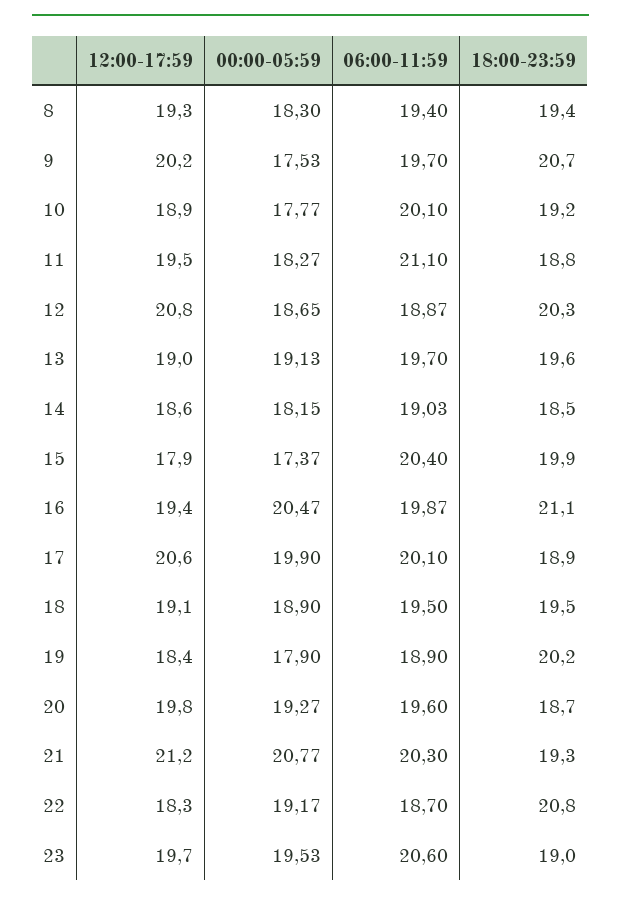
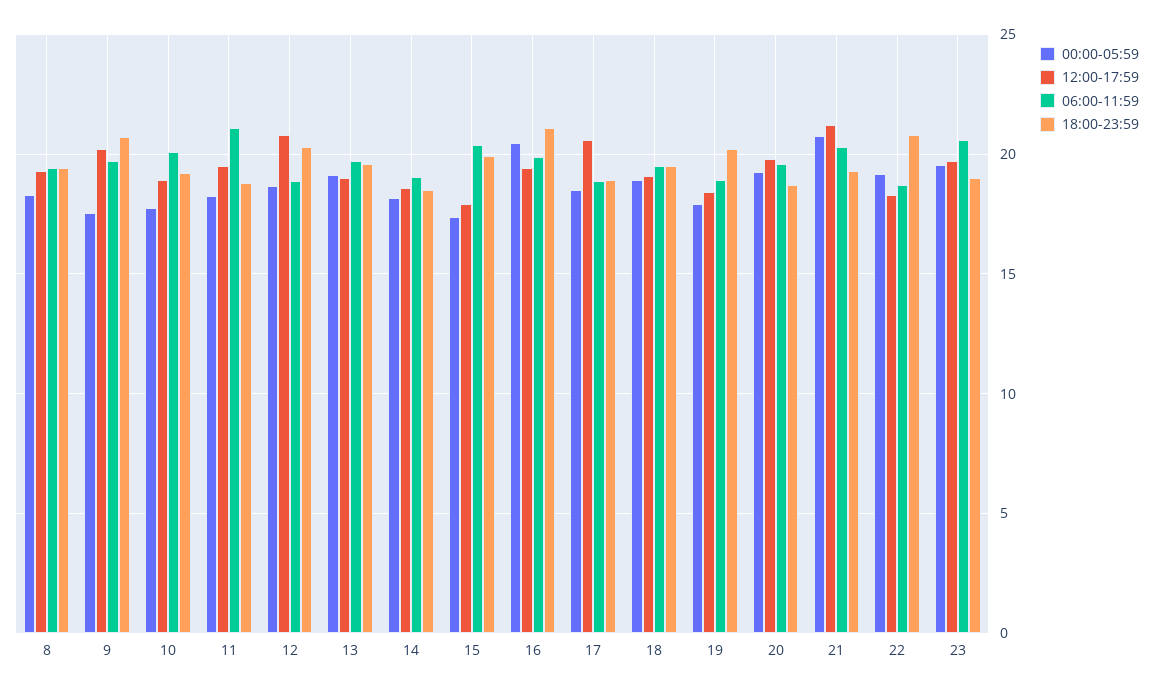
  {
    "12:00-17:59": {
      "8": 19.3,
      "9": 20.2,
      "10": 18.9,
      "11": 19.5,
      "12": 20.8,
      "13": 19,
      "14": 18.6,
      "15": 17.9,
      "16": 19.4,
      "17": 20.6,
      "18": 19.1,
      "19": 18.4,
      "20": 19.8,
      "21": 21.2,
      "22": 18.3,
      "23": 19.7
    },
    "00:00-05:59": {
      "8": 18.3,
      "9": 17.53,
      "10": 17.77,
      "11": 18.27,
      "12": 18.65,
      "13": 19.13,
      "14": 18.15,
      "15": 17.37,
      "16": 20.47,
-     "17": 19.9,
+     "17": 18.5,
      "18": 18.9,
      "19": 17.9,
      "20": 19.27,
      "21": 20.77,
      "22": 19.17,
      "23": 19.53
    },
    "06:00-11:59": {
      "8": 19.4,
      "9": 19.7,
      "10": 20.1,
      "11": 21.1,
      "12": 18.87,
      "13": 19.7,
      "14": 19.03,
      "15": 20.4,
      "16": 19.87,
-     "17": 20.1,
+     "17": 19,
      "18": 19.5,
      "19": 18.9,
      "20": 19.6,
      "21": 20.3,
      "22": 18.7,
      "23": 20.6
    },
    "18:00-23:59": {
      "8": 19.4,
      "9": 20.7,
      "10": 19.2,
      "11": 18.8,
      "12": 20.3,
      "13": 19.6,
      "14": 18.5,
      "15": 19.9,
      "16": 21.1,
      "17": 18.9,
      "18": 19.5,
      "19": 20.2,
      "20": 18.7,
      "21": 19.3,
      "22": 20.8,
      "23": 19
    }
  }

